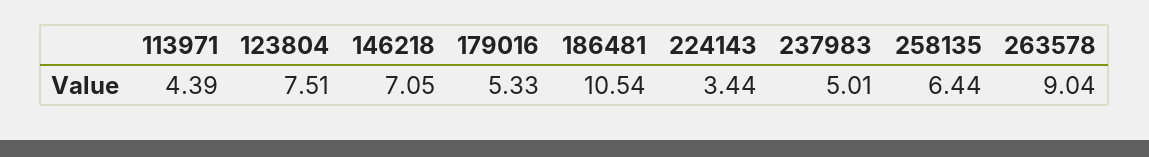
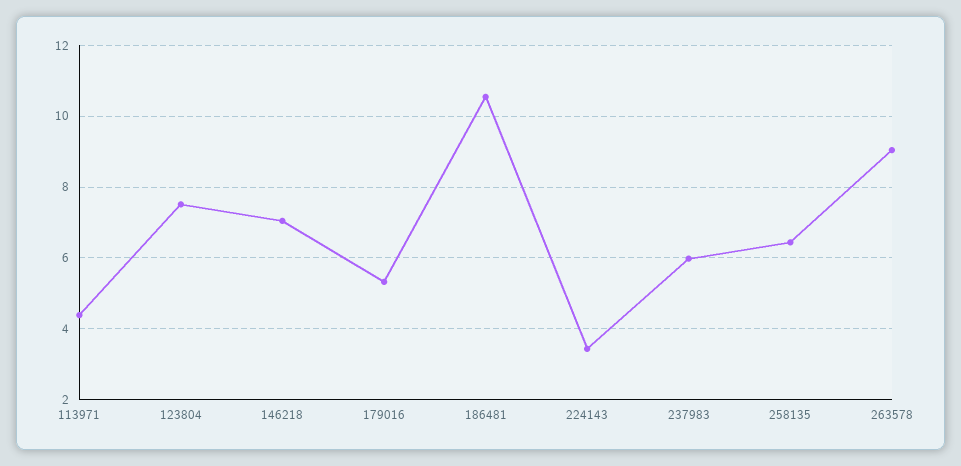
  {
    "113971": 4.39,
    "123804": 7.51,
    "146218": 7.05,
    "179016": 5.33,
    "186481": 10.54,
    "224143": 3.44,
-   "237983": 5.01,
+   "237983": 6,
    "258135": 6.44,
    "263578": 9.04
  }

